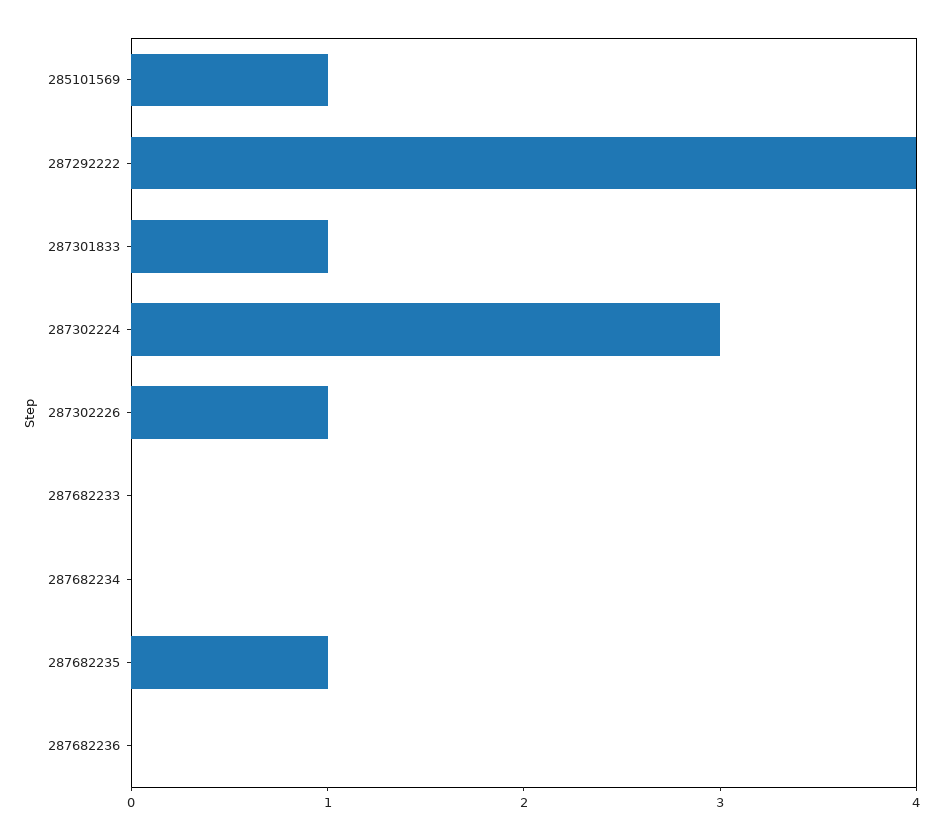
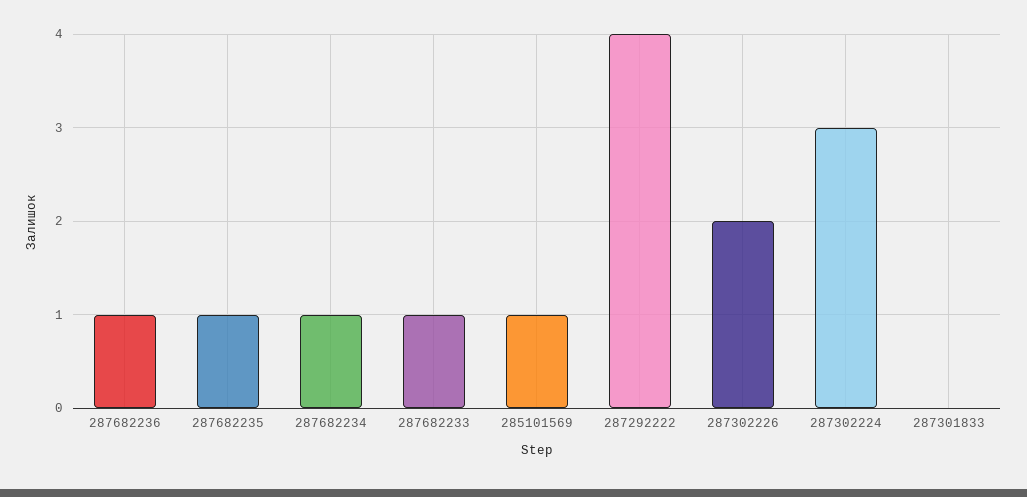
  {
    "285101569": 1,
    "287292222": 4,
-   "287301833": 1,
+   "287301833": 0,
    "287302224": 3,
-   "287302226": 1,
+   "287302226": 2,
-   "287682233": 0,
+   "287682233": 1,
-   "287682234": 0,
+   "287682234": 1,
    "287682235": 1,
-   "287682236": 0
+   "287682236": 1
  }

